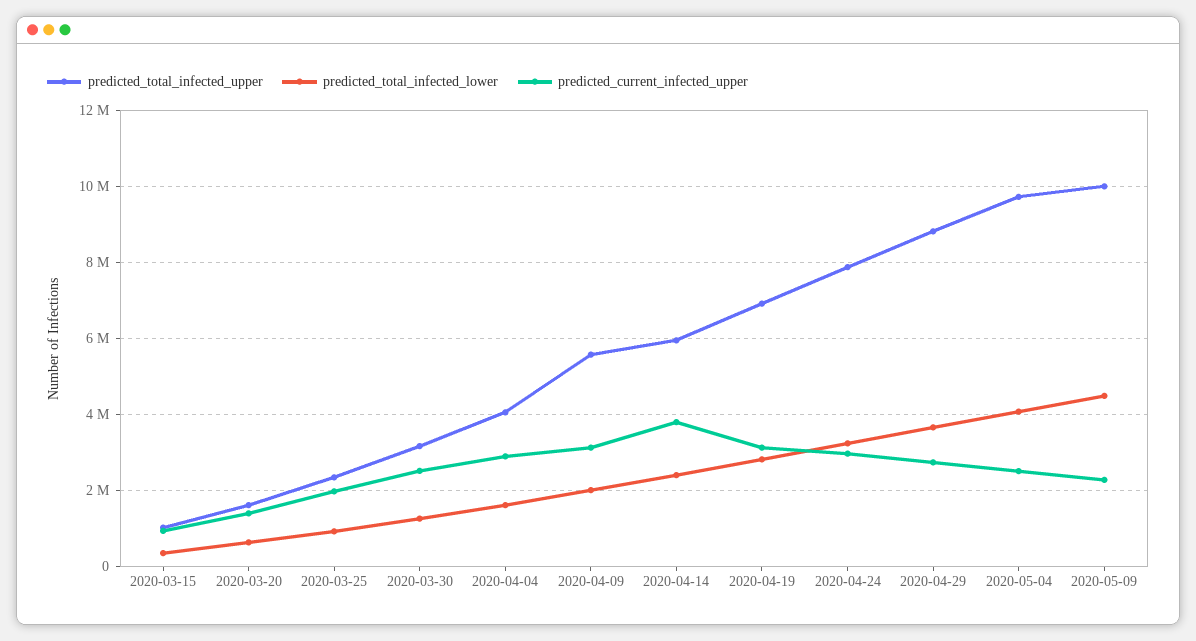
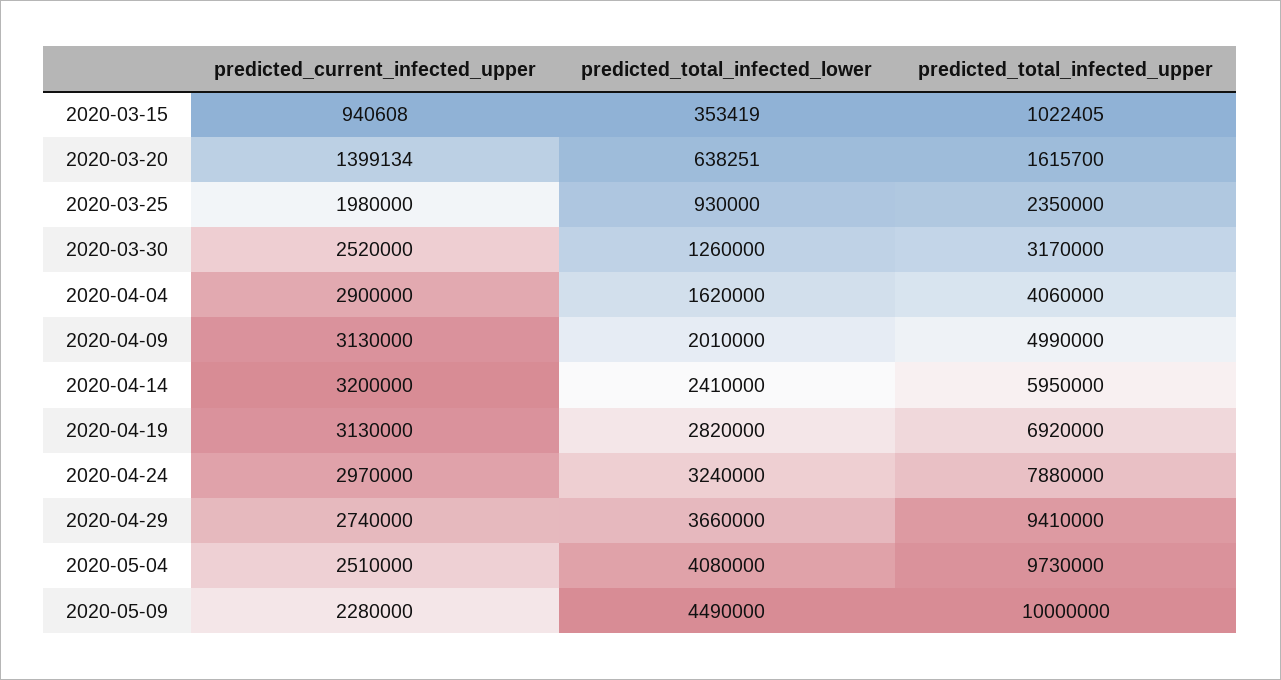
  {
    "predicted_total_infected_upper": {
      "2020-03-15": 1022405,
      "2020-03-20": 1615700,
      "2020-03-25": 2350000,
      "2020-03-30": 3170000,
      "2020-04-04": 4060000,
-     "2020-04-09": 5600000,
+     "2020-04-09": 4990000,
      "2020-04-14": 5950000,
      "2020-04-19": 6920000,
      "2020-04-24": 7880000,
-     "2020-04-29": 8800000,
+     "2020-04-29": 9410000,
      "2020-05-04": 9730000,
      "2020-05-09": 10000000
    },
    "predicted_total_infected_lower": {
      "2020-03-15": 353419,
      "2020-03-20": 638251,
      "2020-03-25": 930000,
      "2020-03-30": 1260000,
      "2020-04-04": 1620000,
      "2020-04-09": 2010000,
      "2020-04-14": 2410000,
      "2020-04-19": 2820000,
      "2020-04-24": 3240000,
      "2020-04-29": 3660000,
      "2020-05-04": 4080000,
      "2020-05-09": 4490000
    },
    "predicted_current_infected_upper": {
      "2020-03-15": 940608,
      "2020-03-20": 1399134,
      "2020-03-25": 1980000,
      "2020-03-30": 2520000,
      "2020-04-04": 2900000,
      "2020-04-09": 3130000,
-     "2020-04-14": 3800000,
+     "2020-04-14": 3200000,
      "2020-04-19": 3130000,
      "2020-04-24": 2970000,
      "2020-04-29": 2740000,
      "2020-05-04": 2510000,
      "2020-05-09": 2280000
    }
  }

